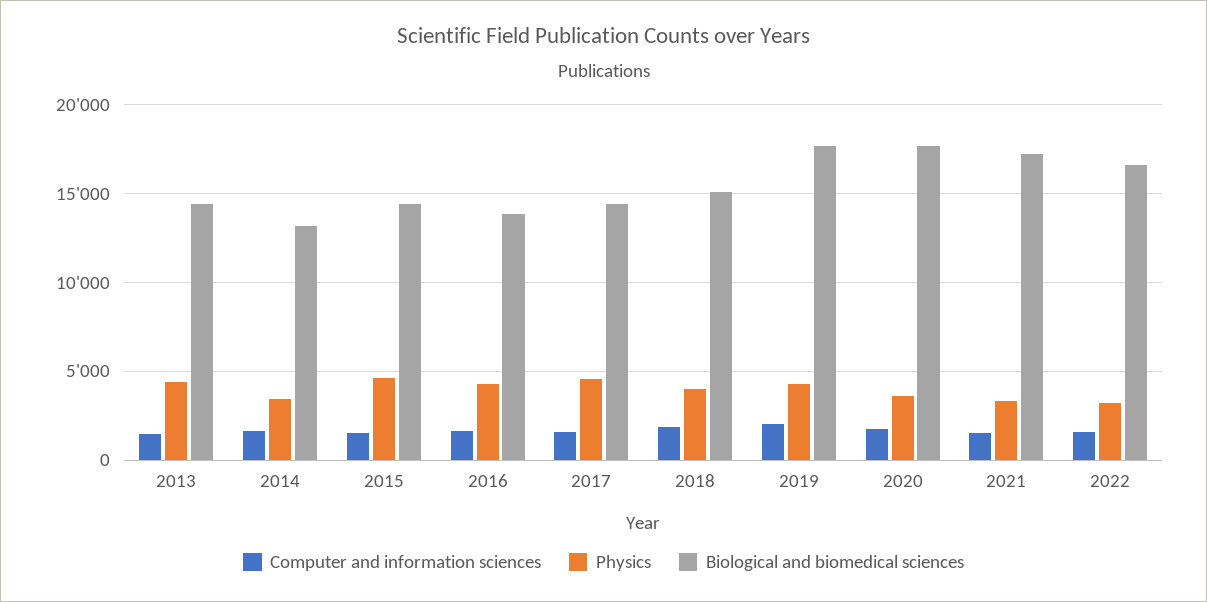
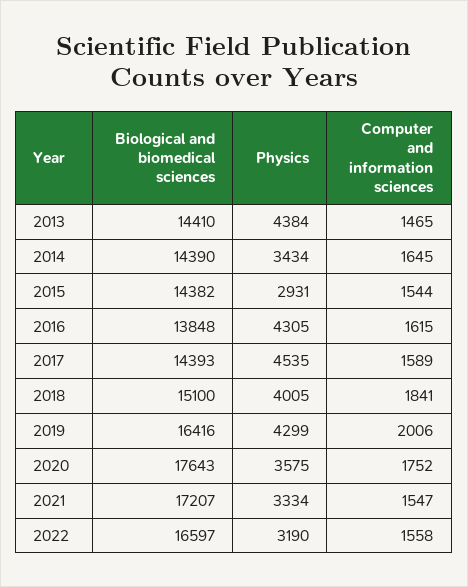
  {
    "Computer and information sciences": {
      "2013": 1465,
      "2014": 1645,
      "2015": 1544,
      "2016": 1615,
      "2017": 1589,
      "2018": 1841,
      "2019": 2006,
      "2020": 1752,
      "2021": 1547,
      "2022": 1558
    },
    "Physics": {
      "2013": 4384,
      "2014": 3434,
-     "2015": 4500,
+     "2015": 2931,
      "2016": 4305,
      "2017": 4535,
      "2018": 4005,
      "2019": 4299,
      "2020": 3575,
      "2021": 3334,
      "2022": 3190
    },
    "Biological and biomedical sciences": {
      "2013": 14410,
-     "2014": 13000,
+     "2014": 14390,
      "2015": 14382,
      "2016": 13848,
      "2017": 14393,
      "2018": 15100,
-     "2019": 17500,
+     "2019": 16416,
      "2020": 17643,
      "2021": 17207,
      "2022": 16597
    }
  }

